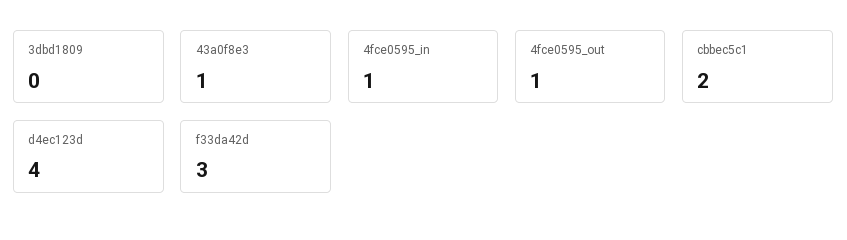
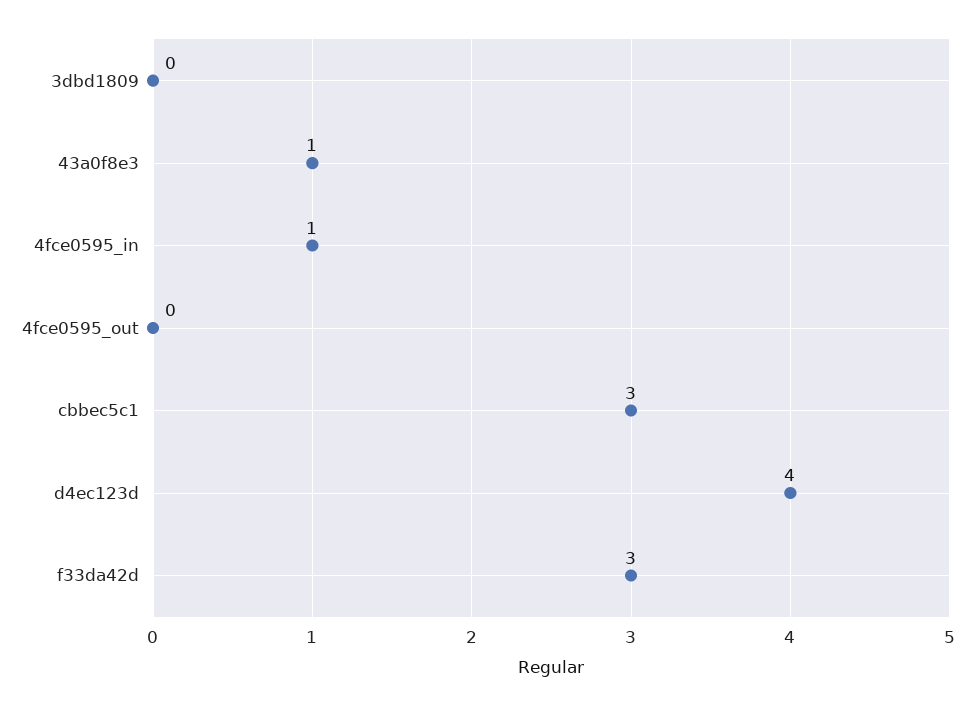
  {
    "3dbd1809": 0,
    "43a0f8e3": 1,
    "4fce0595_in": 1,
-   "4fce0595_out": 1,
+   "4fce0595_out": 0,
-   "cbbec5c1": 2,
+   "cbbec5c1": 3,
    "d4ec123d": 4,
    "f33da42d": 3
  }

